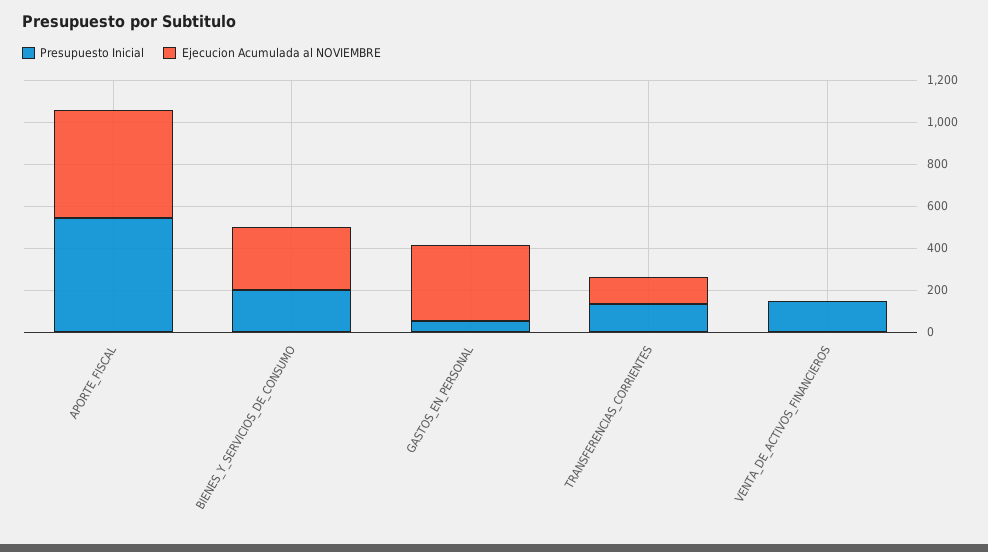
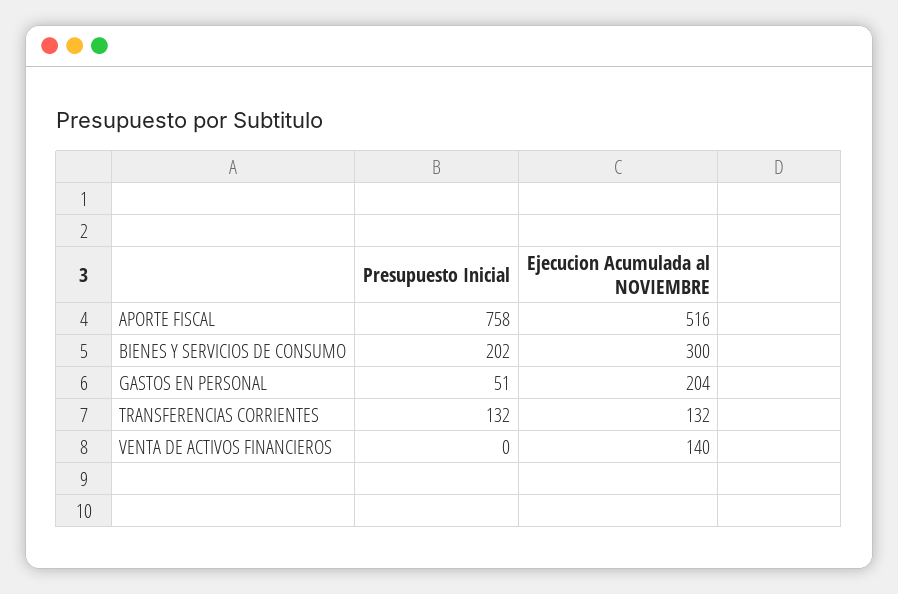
  {
    "Presupuesto Inicial": {
-     "APORTE_FISCAL": 550,
+     "APORTE_FISCAL": 758,
      "BIENES_Y_SERVICIOS_DE_CONSUMO": 202,
      "GASTOS_EN_PERSONAL": 51,
      "TRANSFERENCIAS_CORRIENTES": 132,
-     "VENTA_DE_ACTIVOS_FINANCIEROS": 150
+     "VENTA_DE_ACTIVOS_FINANCIEROS": 0
    },
    "Ejecucion Acumulada al NOVIEMBRE": {
      "APORTE_FISCAL": 516,
      "BIENES_Y_SERVICIOS_DE_CONSUMO": 300,
-     "GASTOS_EN_PERSONAL": 350,
+     "GASTOS_EN_PERSONAL": 204,
      "TRANSFERENCIAS_CORRIENTES": 132,
-     "VENTA_DE_ACTIVOS_FINANCIEROS": 0
+     "VENTA_DE_ACTIVOS_FINANCIEROS": 140
    }
  }

